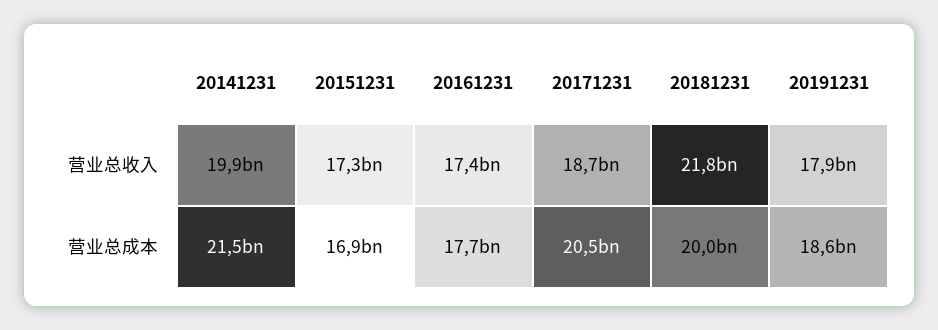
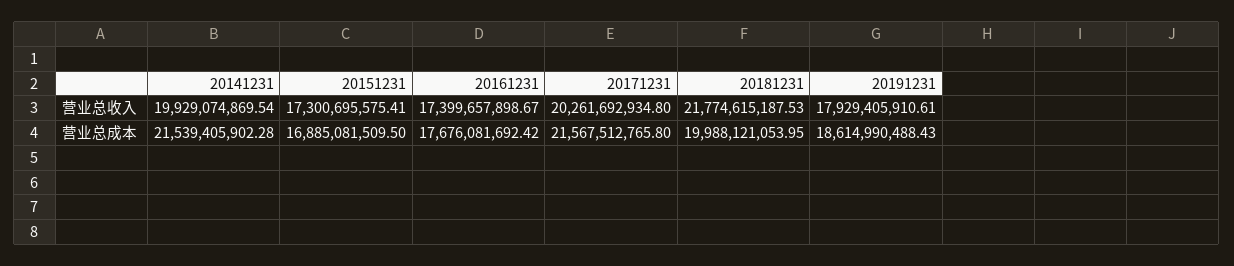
  {
    "20141231": {
      "营业总收入": 19929074869.54,
      "营业总成本": 21539405902.28
    },
    "20151231": {
      "营业总收入": 17300695575.41,
      "营业总成本": 16885081509.5
    },
    "20161231": {
      "营业总收入": 17399657898.67,
      "营业总成本": 17676081692.42
    },
    "20171231": {
-     "营业总收入": 18700000000,
+     "营业总收入": 20261692934.8,
-     "营业总成本": 20500000000
+     "营业总成本": 21567512765.8
    },
    "20181231": {
      "营业总收入": 21774615187.53,
      "营业总成本": 19988121053.95
    },
    "20191231": {
      "营业总收入": 17929405910.61,
      "营业总成本": 18614990488.43
    }
  }

